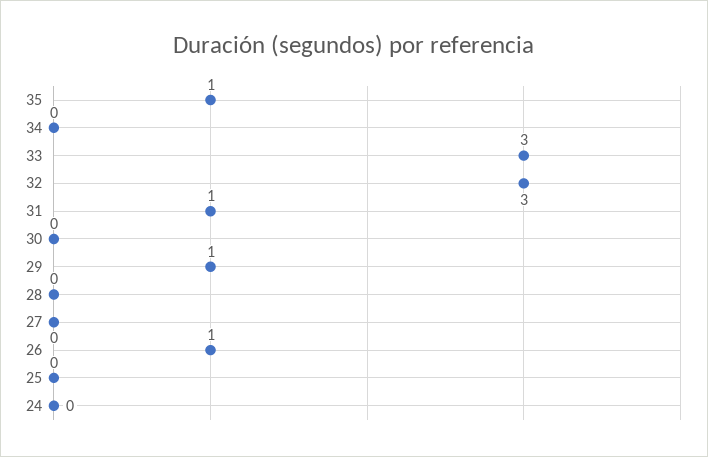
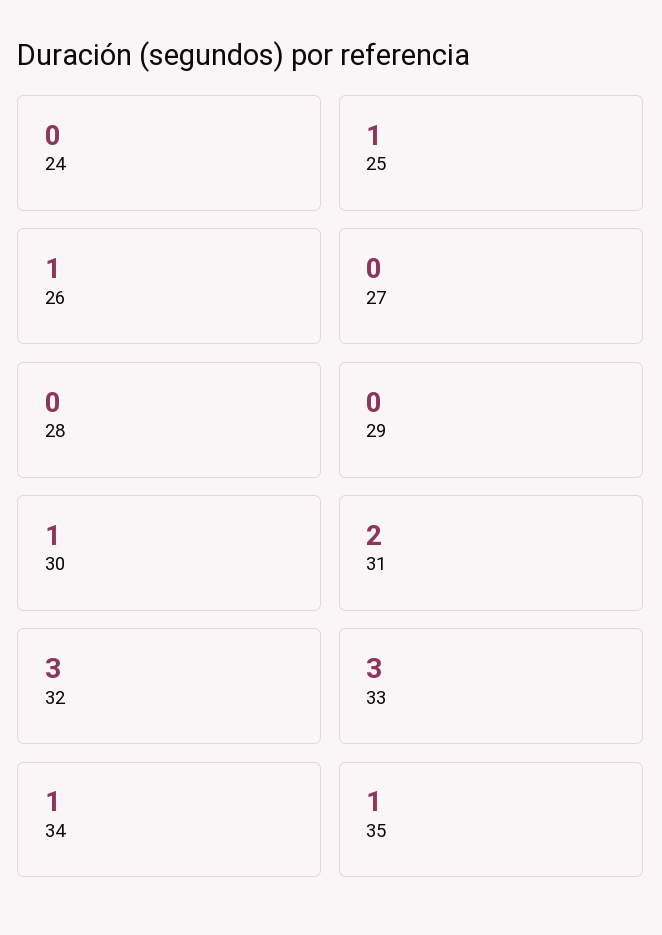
  {
    "35": 1,
-   "34": 0,
+   "34": 1,
    "33": 3,
    "32": 3,
-   "31": 1,
+   "31": 2,
-   "30": 0,
+   "30": 1,
-   "29": 1,
+   "29": 0,
    "28": 0,
    "27": 0,
    "26": 1,
-   "25": 0,
+   "25": 1,
    "24": 0
  }

